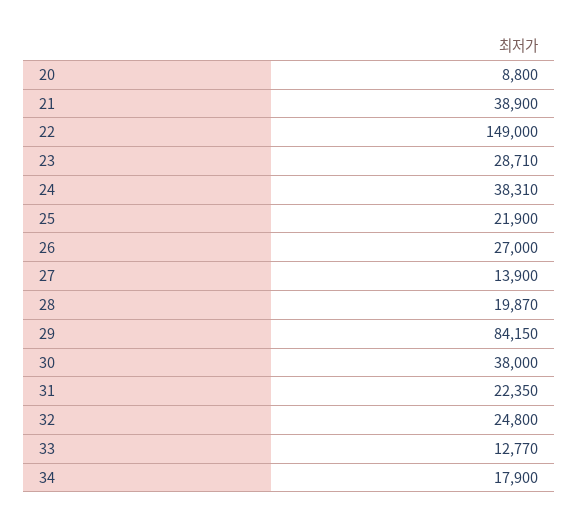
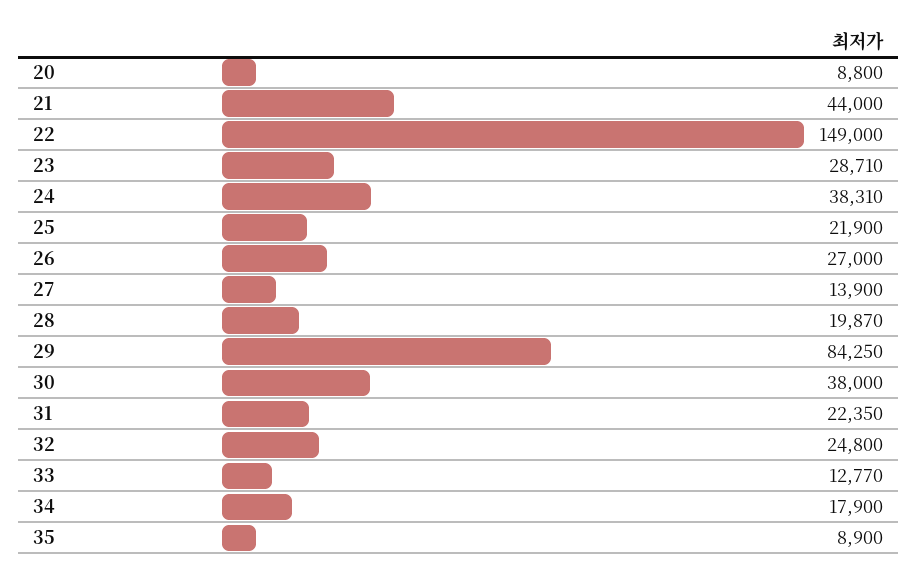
  {
    "20": 8800,
-   "21": 38900,
+   "21": 44000,
    "22": 149000,
    "23": 28710,
    "24": 38310,
    "25": 21900,
    "26": 27000,
    "27": 13900,
    "28": 19870,
-   "29": 84150,
+   "29": 84250,
    "30": 38000,
    "31": 22350,
    "32": 24800,
    "33": 12770,
-   "34": 17900
+   "34": 17900,
+   "35": 8900
  }

